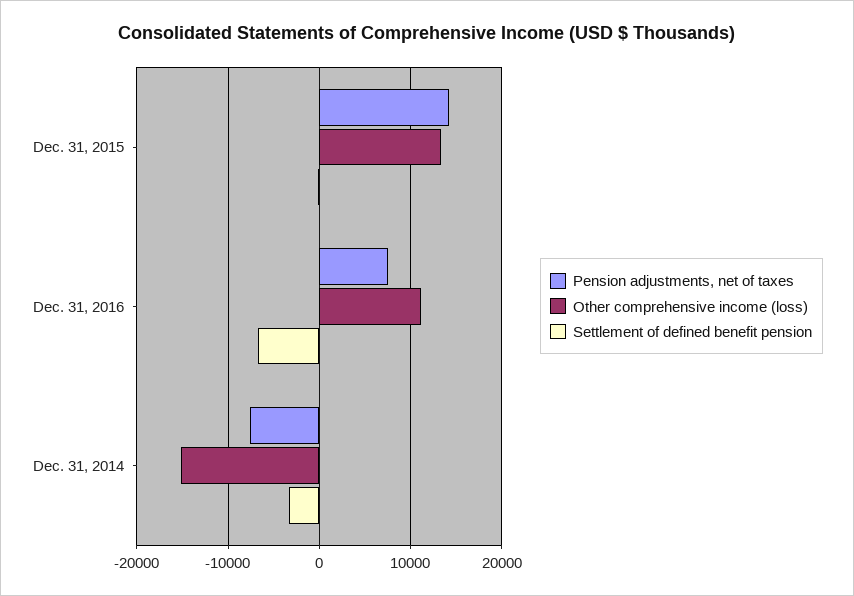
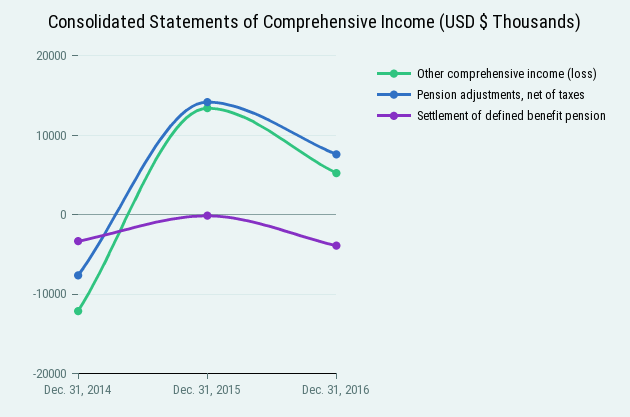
  {
    "Pension adjustments, net of taxes": {
      "Dec. 31, 2015": 14000,
      "Dec. 31, 2016": 8000,
      "Dec. 31, 2014": -8000
    },
    "Other comprehensive income (loss)": {
      "Dec. 31, 2015": 13000,
-     "Dec. 31, 2016": 11000,
+     "Dec. 31, 2016": 5000,
-     "Dec. 31, 2014": -15000
+     "Dec. 31, 2014": -12000
    },
    "Settlement of defined benefit pension": {
      "Dec. 31, 2015": 0,
-     "Dec. 31, 2016": -7000,
+     "Dec. 31, 2016": -4000,
      "Dec. 31, 2014": -3000
    }
  }

